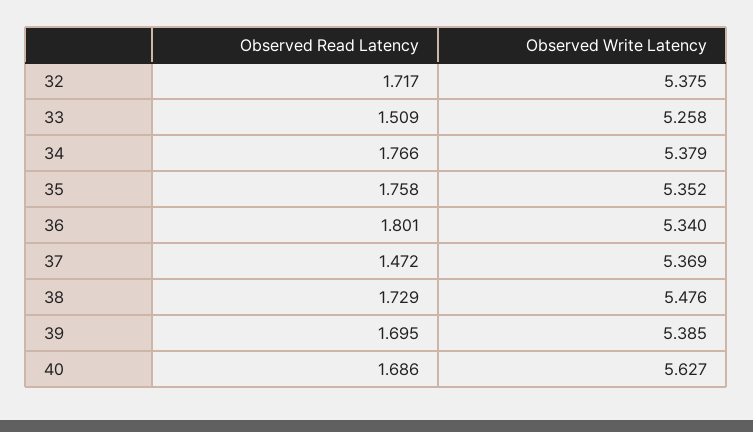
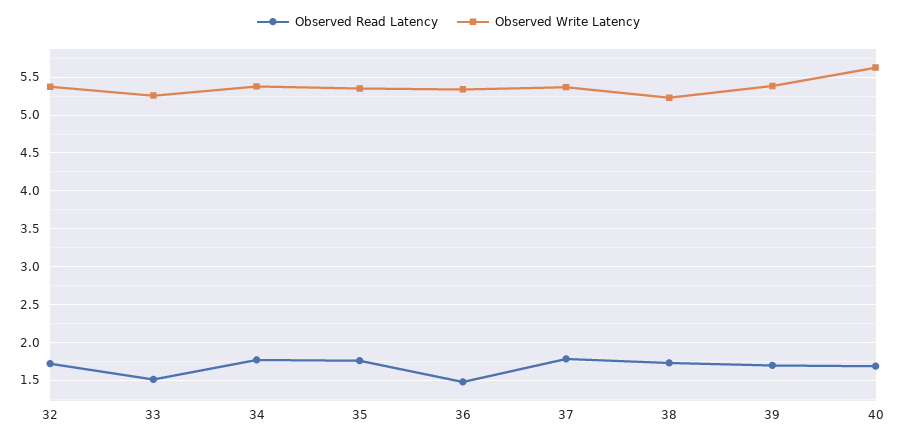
  {
    "Observed Read Latency": {
      "32": 1.717,
      "33": 1.509,
      "34": 1.766,
      "35": 1.758,
-     "36": 1.801,
+     "36": 1.5,
-     "37": 1.472,
+     "37": 1.8,
      "38": 1.729,
      "39": 1.695,
      "40": 1.686
    },
    "Observed Write Latency": {
      "32": 5.375,
      "33": 5.258,
      "34": 5.379,
      "35": 5.352,
      "36": 5.34,
      "37": 5.369,
-     "38": 5.476,
+     "38": 5.2,
      "39": 5.385,
      "40": 5.627
    }
  }

